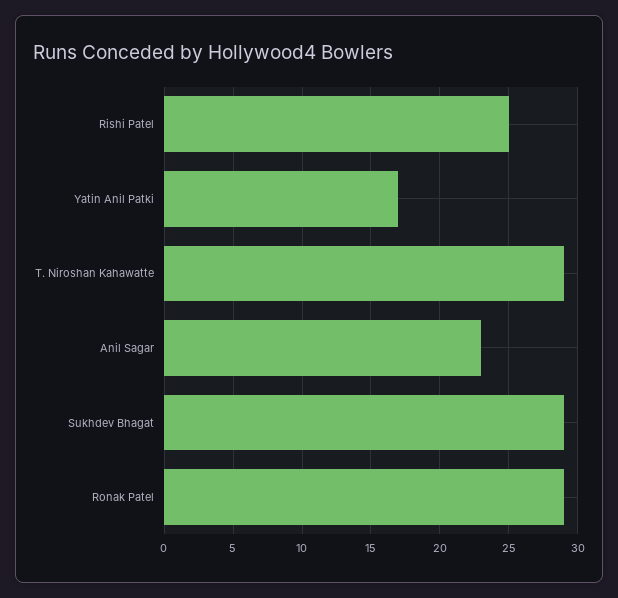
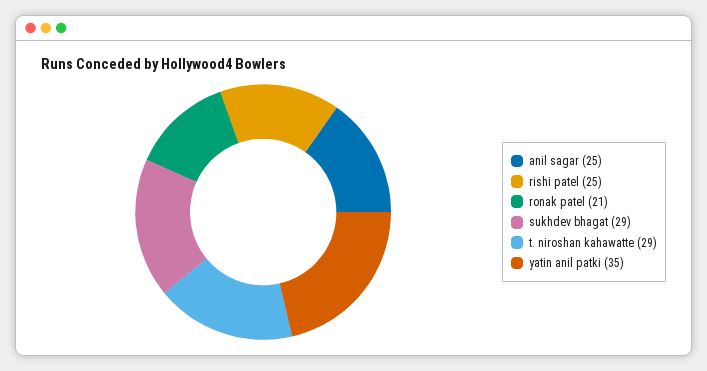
  {
    "Rishi Patel": 25,
-   "Yatin Anil Patki": 17,
+   "Yatin Anil Patki": 35,
    "T. Niroshan Kahawatte": 29,
-   "Anil Sagar": 23,
+   "Anil Sagar": 25,
    "Sukhdev Bhagat": 29,
-   "Ronak Patel": 29
+   "Ronak Patel": 21
  }

